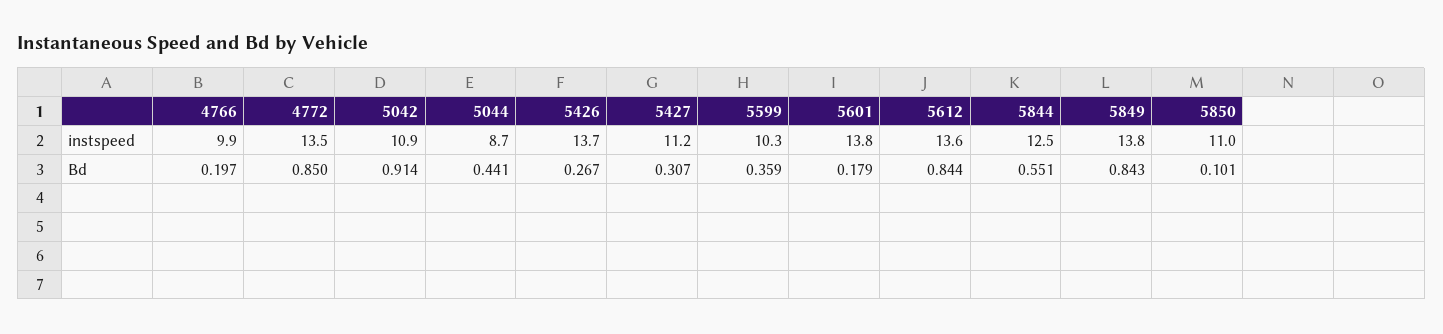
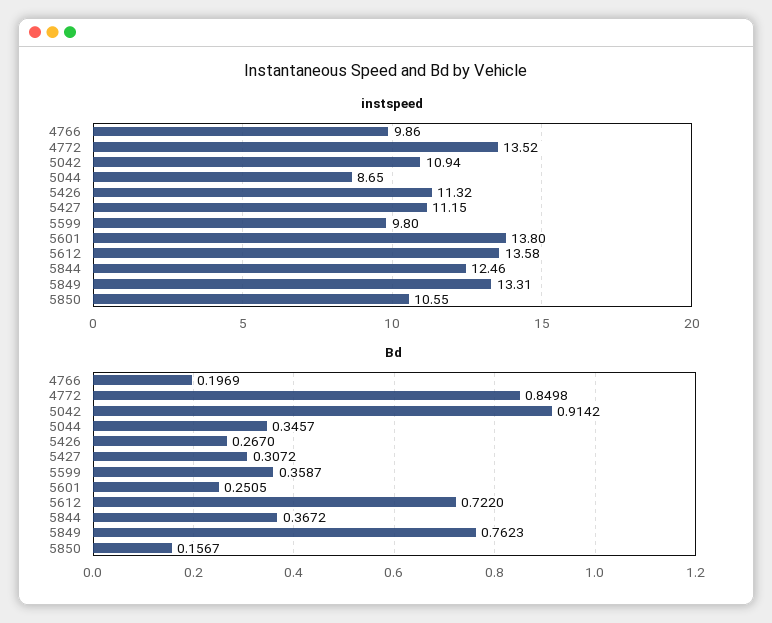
  {
    "instspeed": {
      "4766": 9.86,
      "4772": 13.52,
      "5042": 10.94,
      "5044": 8.65,
-     "5426": 13.7,
+     "5426": 11.32,
      "5427": 11.15,
-     "5599": 10.3,
+     "5599": 9.8,
      "5601": 13.8,
      "5612": 13.58,
      "5844": 12.46,
-     "5849": 13.8,
+     "5849": 13.31,
-     "5850": 11
+     "5850": 10.55
    },
    "Bd": {
      "4766": 0.1969,
      "4772": 0.8498,
      "5042": 0.9142,
-     "5044": 0.441,
+     "5044": 0.3457,
      "5426": 0.267,
      "5427": 0.3072,
      "5599": 0.3587,
-     "5601": 0.179,
+     "5601": 0.2505,
-     "5612": 0.844,
+     "5612": 0.722,
-     "5844": 0.551,
+     "5844": 0.3672,
-     "5849": 0.843,
+     "5849": 0.7623,
-     "5850": 0.101
+     "5850": 0.1567
    }
  }

